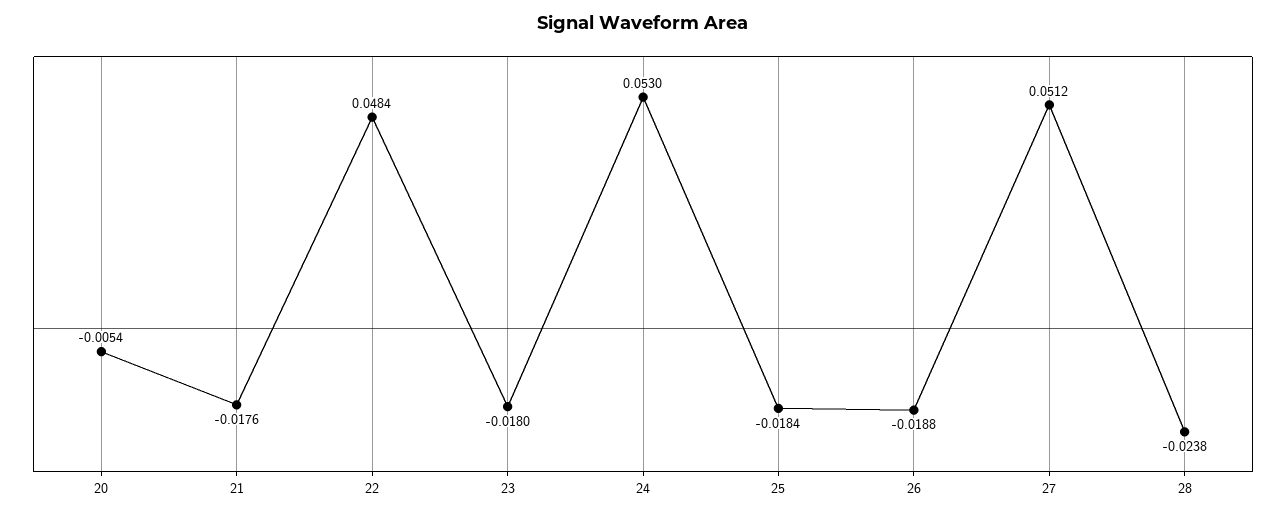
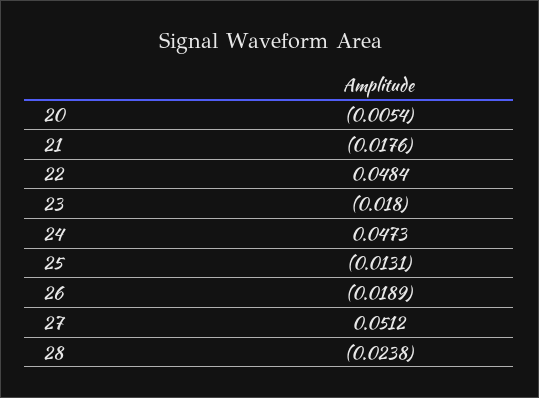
  {
    "20": -0.0054,
    "21": -0.0176,
    "22": 0.0484,
    "23": -0.018,
-   "24": 0.053,
+   "24": 0.0473,
-   "25": -0.0184,
+   "25": -0.0131,
-   "26": -0.0188,
+   "26": -0.0189,
    "27": 0.0512,
    "28": -0.0238
  }

